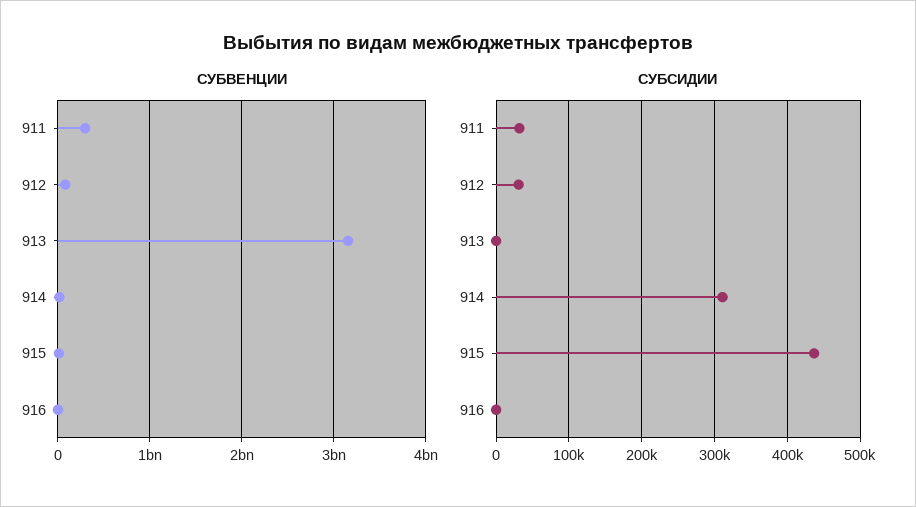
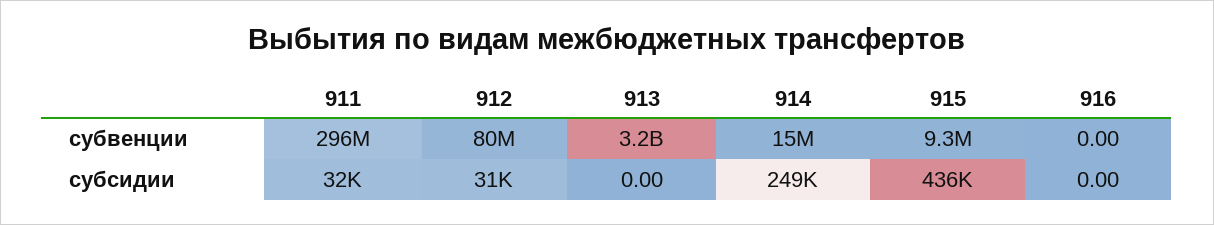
  {
    "СУБВЕНЦИИ": {
      "911": 296000000,
      "912": 80000000,
      "913": 3200000000,
      "914": 15000000,
      "915": 9300000,
      "916": 0
    },
    "СУБСИДИИ": {
      "911": 32000,
      "912": 31000,
      "913": 0,
-     "914": 310000,
+     "914": 249000,
      "915": 436000,
      "916": 0
    }
  }

